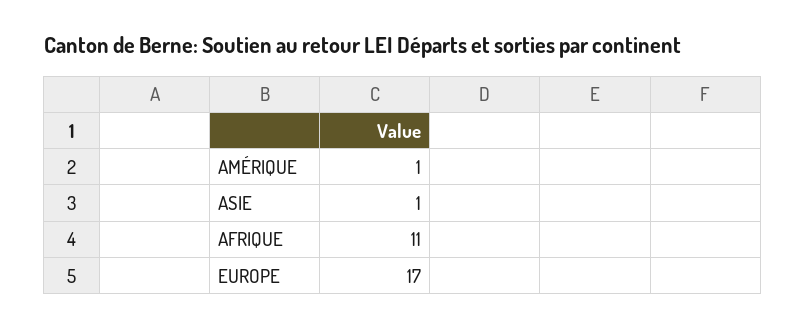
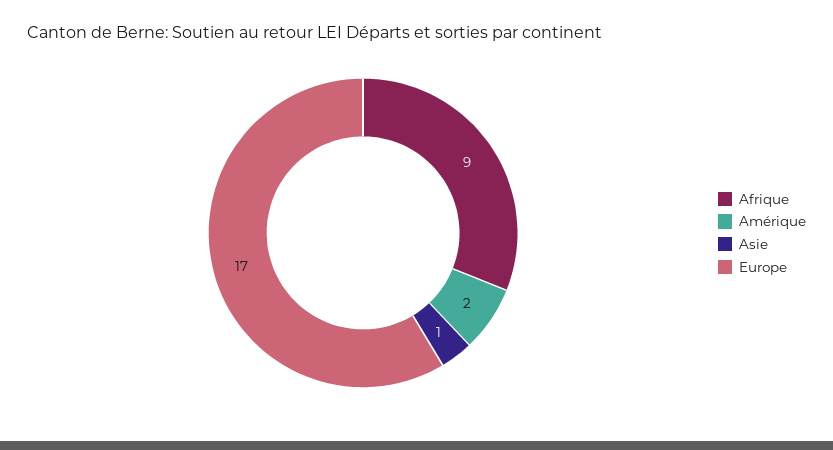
  {
-   "AMÉRIQUE": 1,
+   "AMÉRIQUE": 2,
    "ASIE": 1,
-   "AFRIQUE": 11,
+   "AFRIQUE": 9,
    "EUROPE": 17
  }

